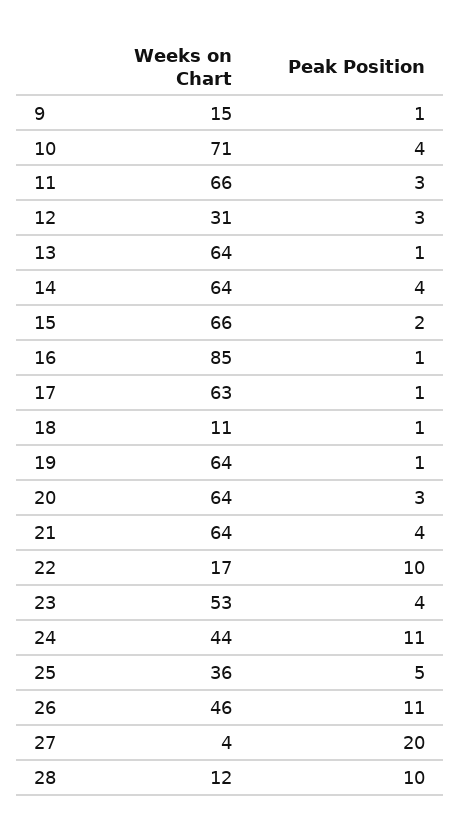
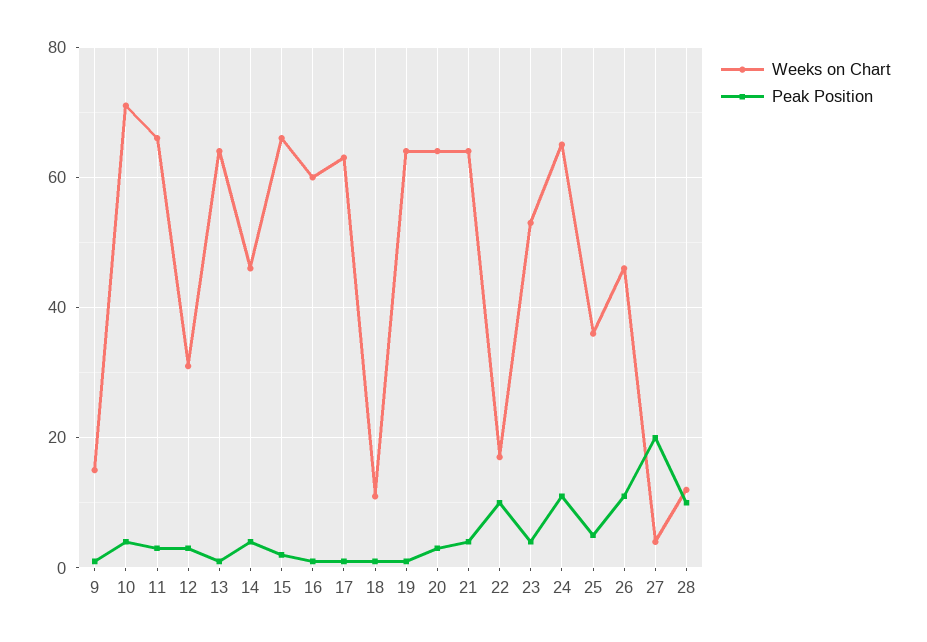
  {
    "Weeks on Chart": {
      "9": 15,
      "10": 71,
      "11": 66,
      "12": 31,
      "13": 64,
-     "14": 64,
+     "14": 45,
      "15": 66,
-     "16": 85,
+     "16": 60,
      "17": 63,
      "18": 11,
      "19": 64,
      "20": 64,
      "21": 64,
      "22": 17,
      "23": 53,
-     "24": 44,
+     "24": 65,
      "25": 36,
      "26": 46,
      "27": 4,
      "28": 12
    },
    "Peak Position": {
      "9": 1,
      "10": 4,
      "11": 3,
      "12": 3,
      "13": 1,
      "14": 4,
      "15": 2,
      "16": 1,
      "17": 1,
      "18": 1,
      "19": 1,
      "20": 3,
      "21": 4,
      "22": 10,
      "23": 4,
      "24": 11,
      "25": 5,
      "26": 11,
      "27": 20,
      "28": 10
    }
  }

